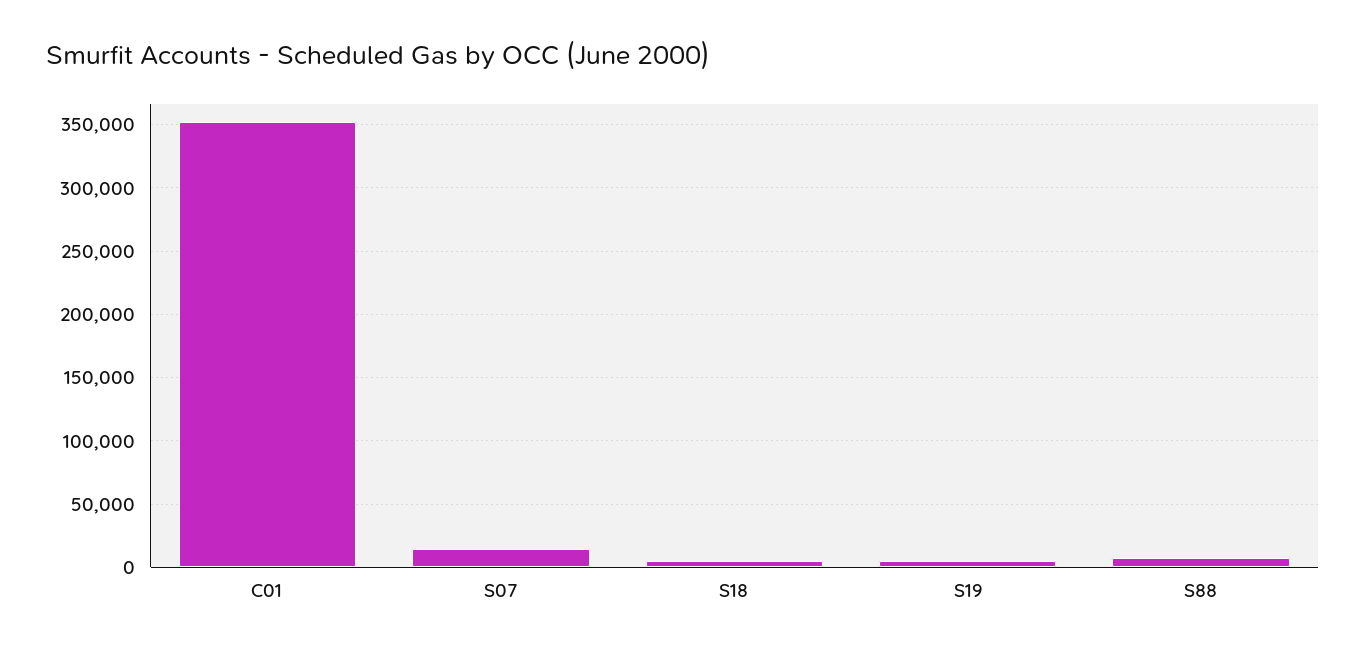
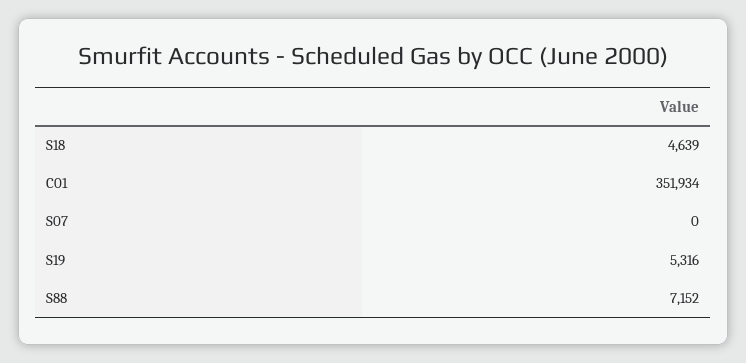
  {
    "C01": 351934,
-   "S07": 15000,
+   "S07": 0,
    "S18": 4639,
    "S19": 5316,
    "S88": 7152
  }

